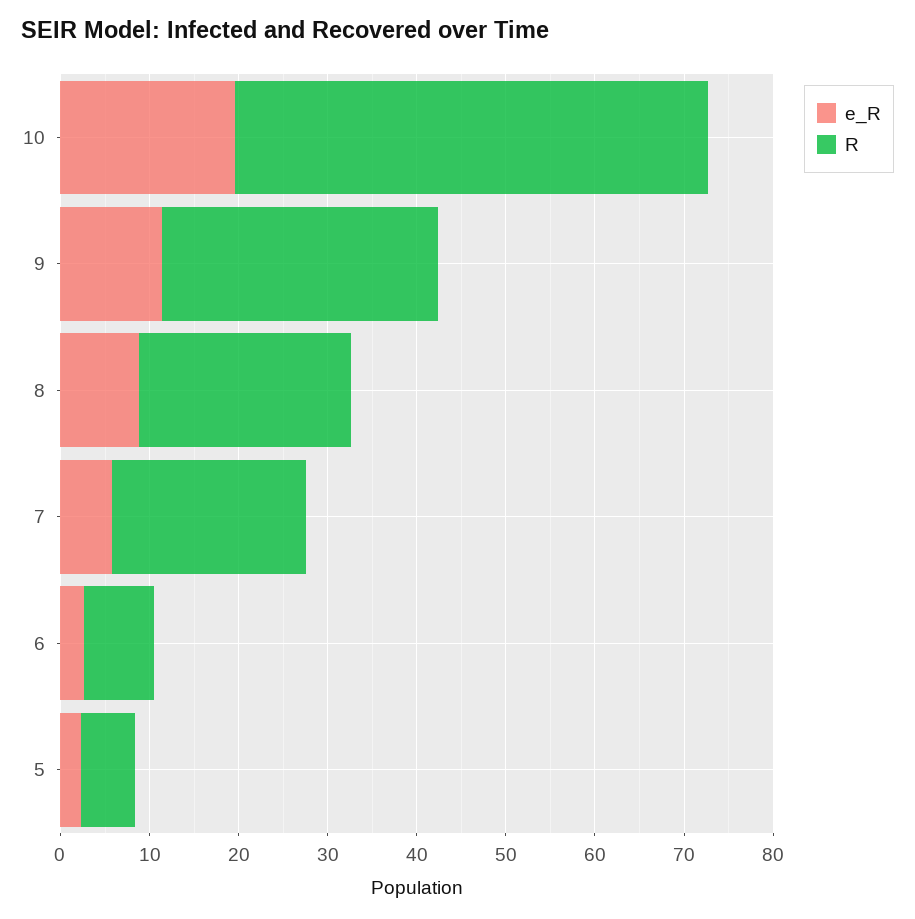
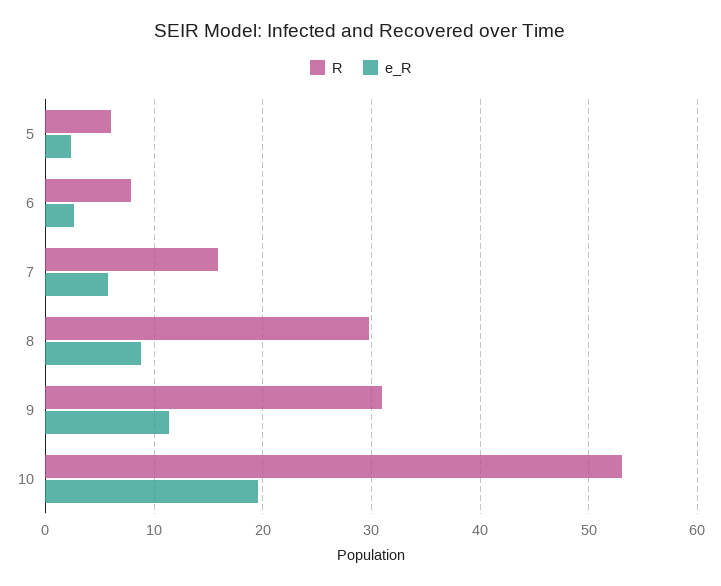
  {
    "e_R": {
      "10": 20,
      "9": 11,
      "8": 9,
      "7": 6,
      "6": 3,
      "5": 2
    },
    "R": {
      "10": 53,
      "9": 31,
-     "8": 24,
+     "8": 30,
-     "7": 22,
+     "7": 16,
      "6": 8,
      "5": 6
    }
  }

